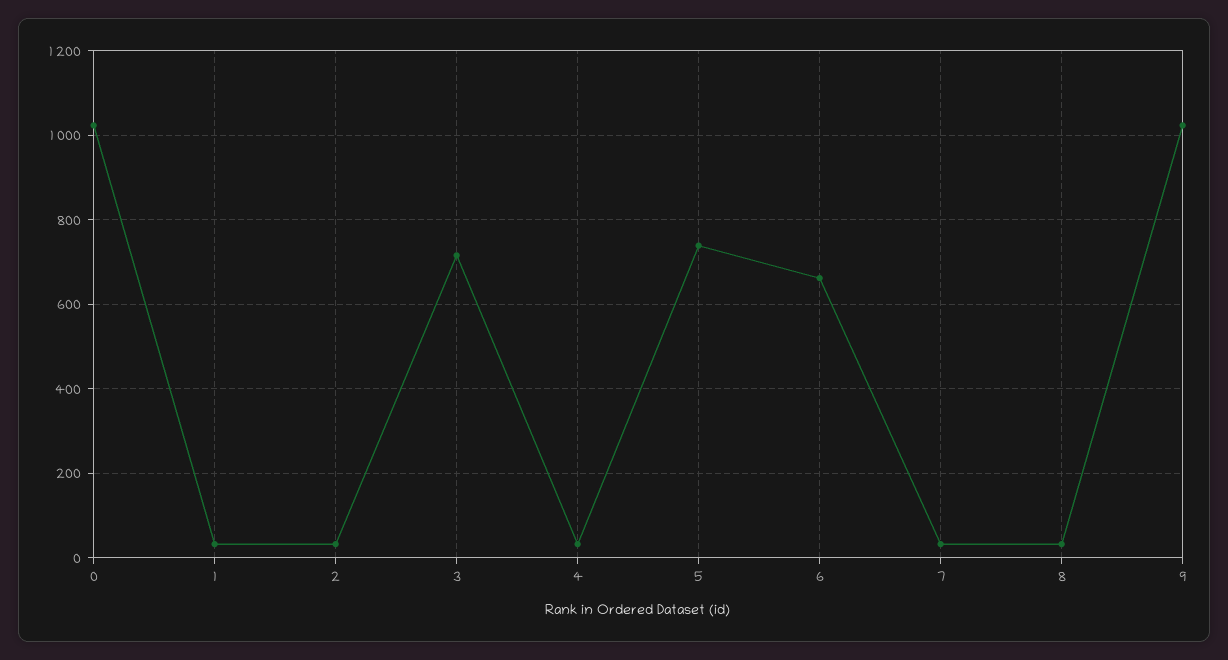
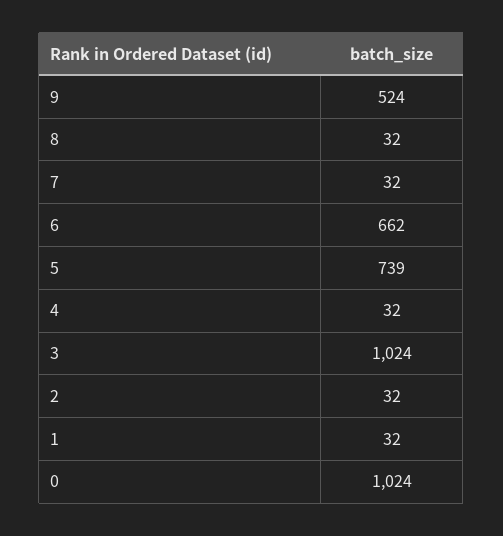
  {
    "0": 1024,
    "1": 32,
    "2": 32,
-   "3": 720,
+   "3": 1024,
    "4": 32,
    "5": 739,
    "6": 662,
    "7": 32,
    "8": 32,
-   "9": 1020
+   "9": 524
  }

